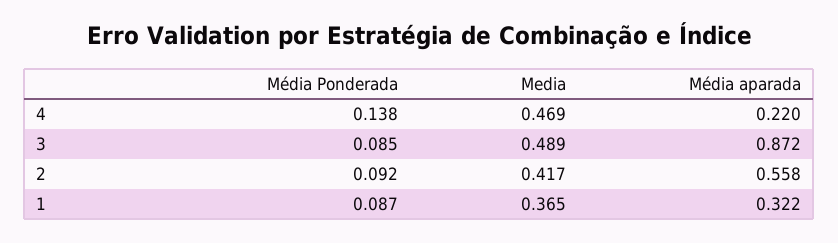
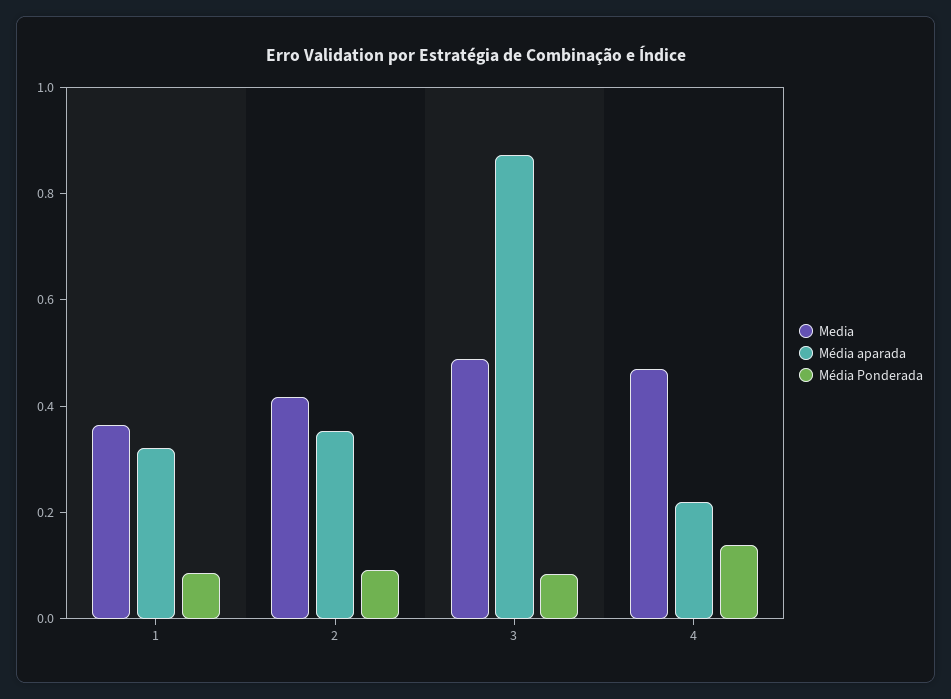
  {
    "Média Ponderada": {
      "4": 0.138,
      "3": 0.085,
      "2": 0.092,
      "1": 0.087
    },
    "Media": {
      "4": 0.469,
      "3": 0.489,
      "2": 0.417,
      "1": 0.365
    },
    "Média aparada": {
      "4": 0.22,
      "3": 0.872,
-     "2": 0.558,
+     "2": 0.35,
      "1": 0.322
    }
  }

